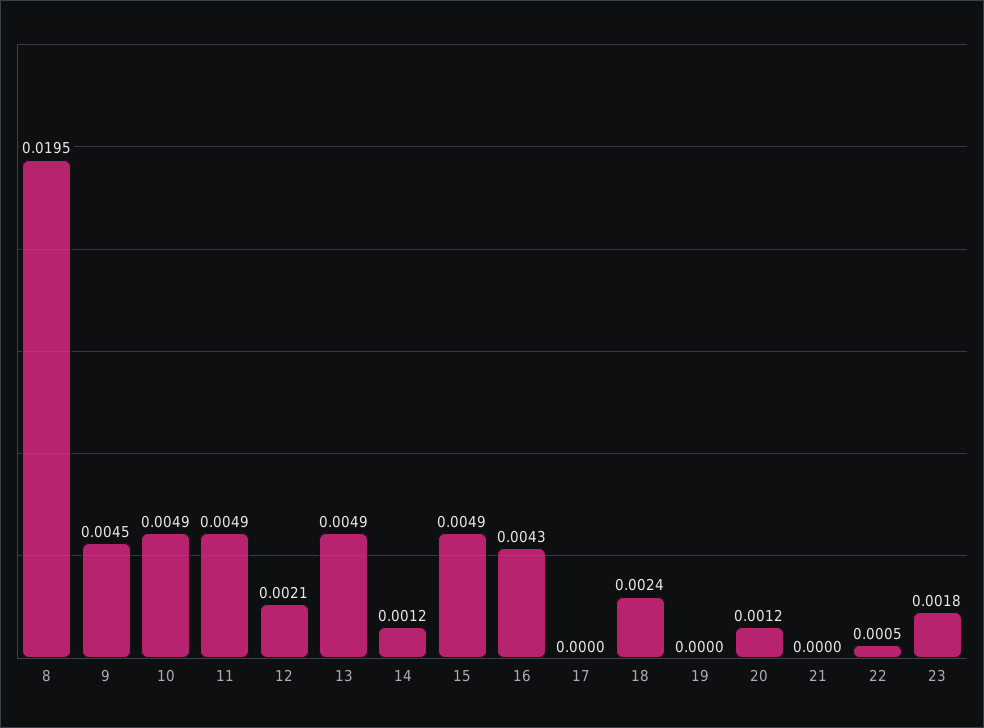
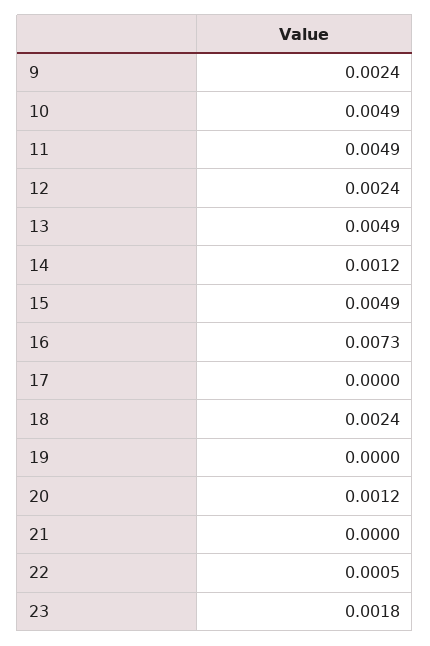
  {
-   "8": 0.0195,
-   "9": 0.0045,
+   "9": 0.0024,
    "10": 0.0049,
    "11": 0.0049,
-   "12": 0.0021,
+   "12": 0.0024,
    "13": 0.0049,
    "14": 0.0012,
    "15": 0.0049,
-   "16": 0.0043,
+   "16": 0.0073,
    "17": 0,
    "18": 0.0024,
    "19": 0,
    "20": 0.0012,
    "21": 0,
    "22": 0.0005,
    "23": 0.0018
  }

